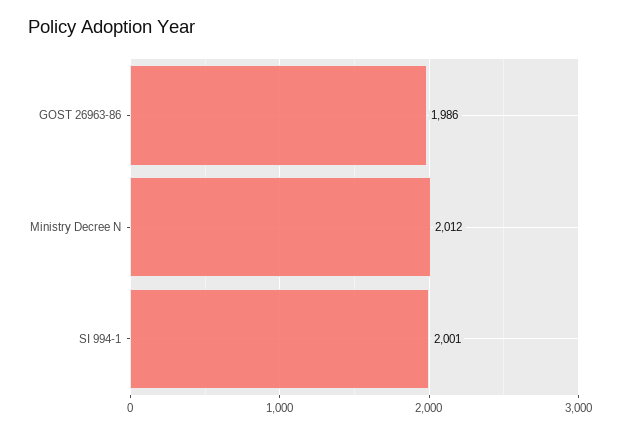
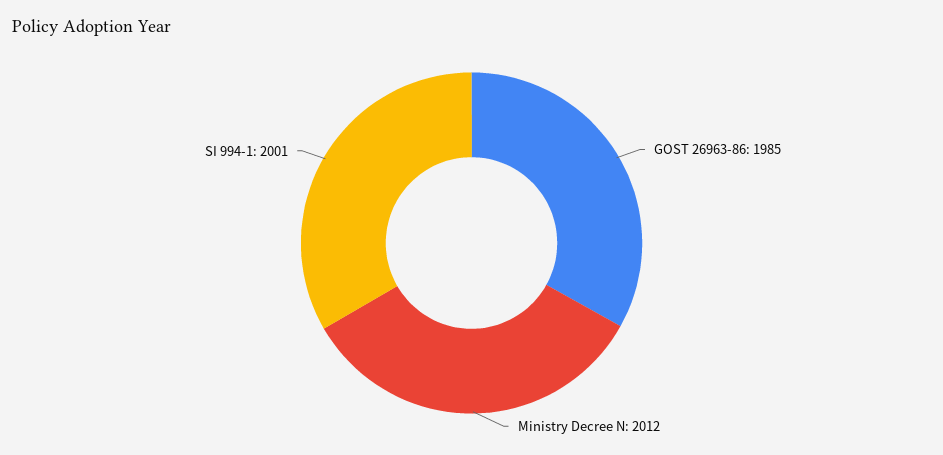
  {
-   "GOST 26963-86": 1986,
+   "GOST 26963-86": 1985,
    "Ministry Decree N": 2012,
    "SI 994-1": 2001
  }

